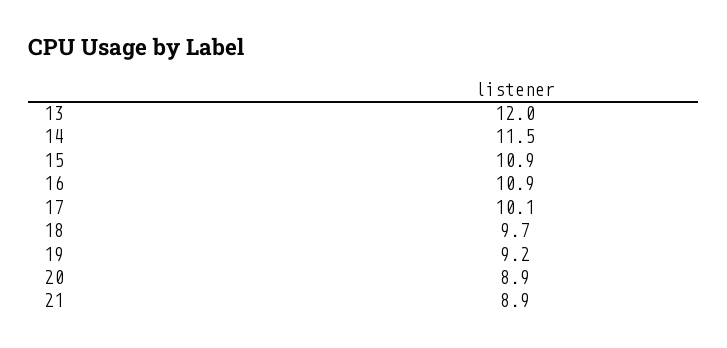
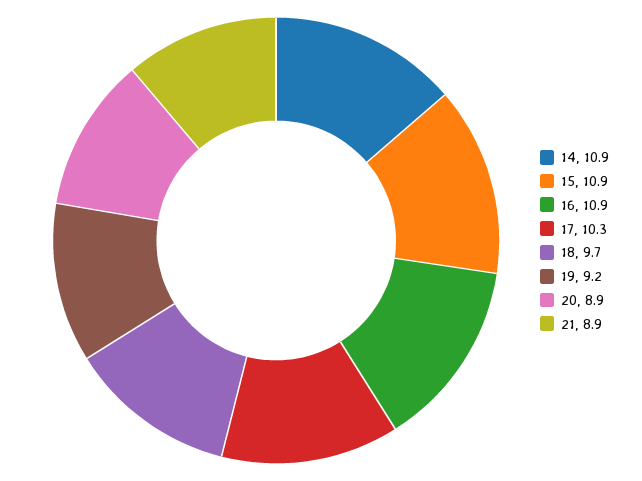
  {
-   "13": 12,
-   "14": 11.5,
+   "14": 10.9,
    "15": 10.9,
    "16": 10.9,
-   "17": 10.1,
+   "17": 10.3,
    "18": 9.7,
    "19": 9.2,
    "20": 8.9,
    "21": 8.9
  }

